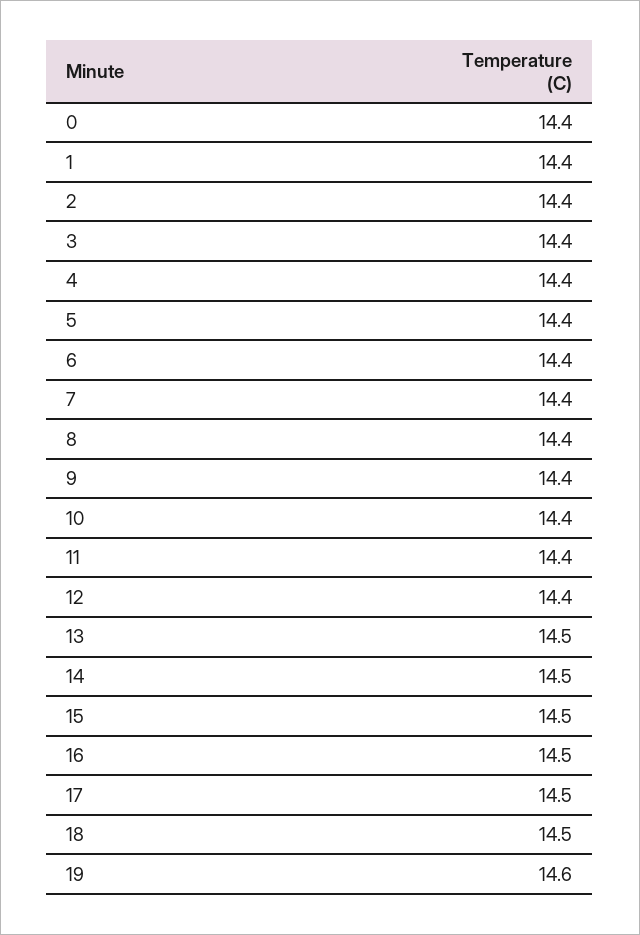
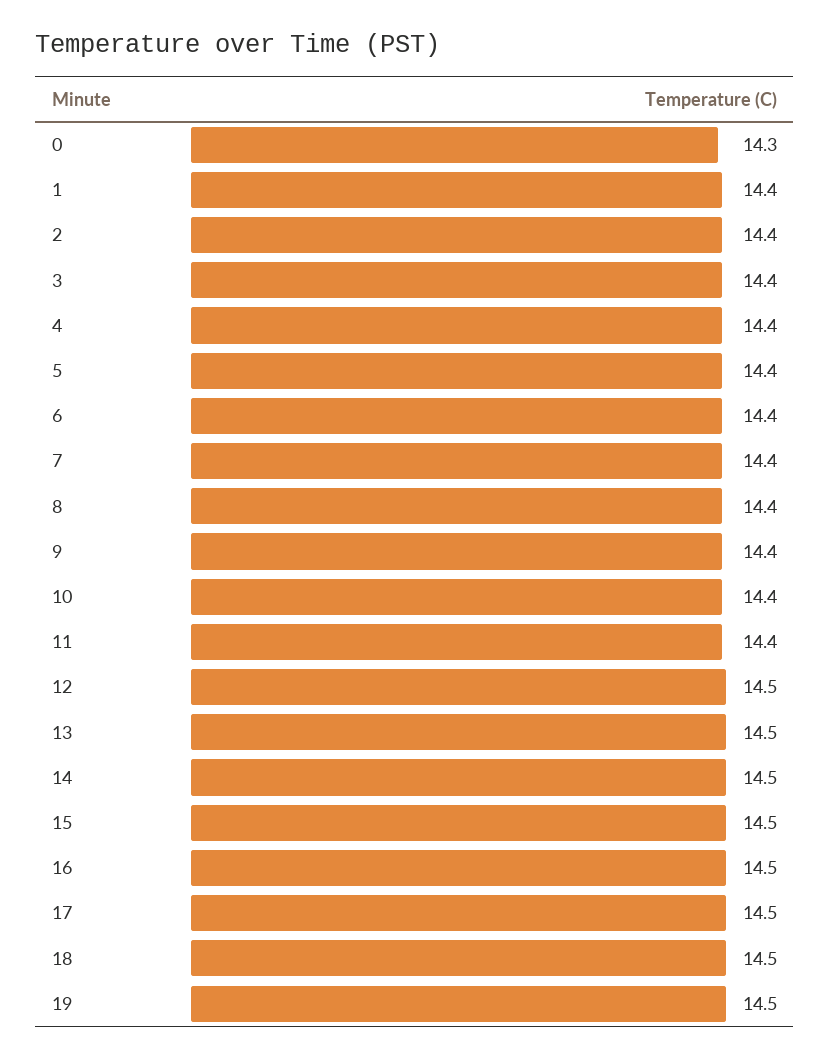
  {
-   "0": 14.4,
+   "0": 14.3,
    "1": 14.4,
    "2": 14.4,
    "3": 14.4,
    "4": 14.4,
    "5": 14.4,
    "6": 14.4,
    "7": 14.4,
    "8": 14.4,
    "9": 14.4,
    "10": 14.4,
    "11": 14.4,
-   "12": 14.4,
+   "12": 14.5,
    "13": 14.5,
    "14": 14.5,
    "15": 14.5,
    "16": 14.5,
    "17": 14.5,
    "18": 14.5,
-   "19": 14.6
+   "19": 14.5
  }

